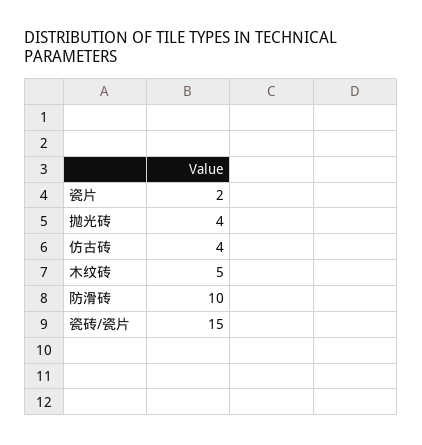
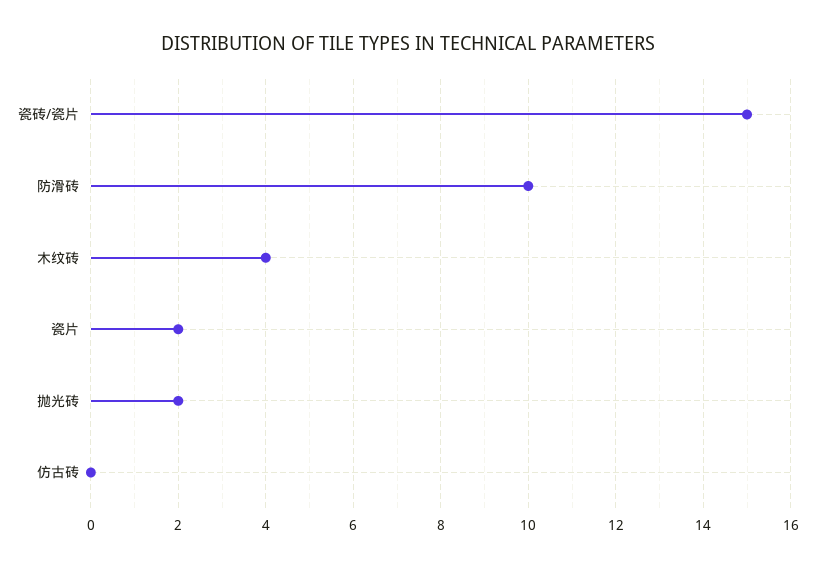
  {
    "瓷片": 2,
-   "抛光砖": 4,
+   "抛光砖": 2,
-   "仿古砖": 4,
+   "仿古砖": 0,
-   "木纹砖": 5,
+   "木纹砖": 4,
    "防滑砖": 10,
    "瓷砖/瓷片": 15
  }

